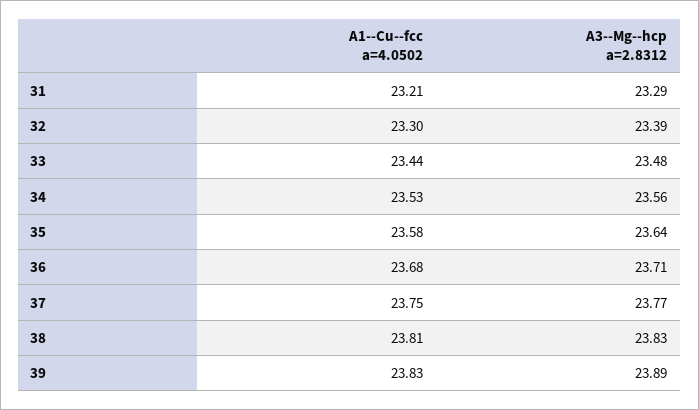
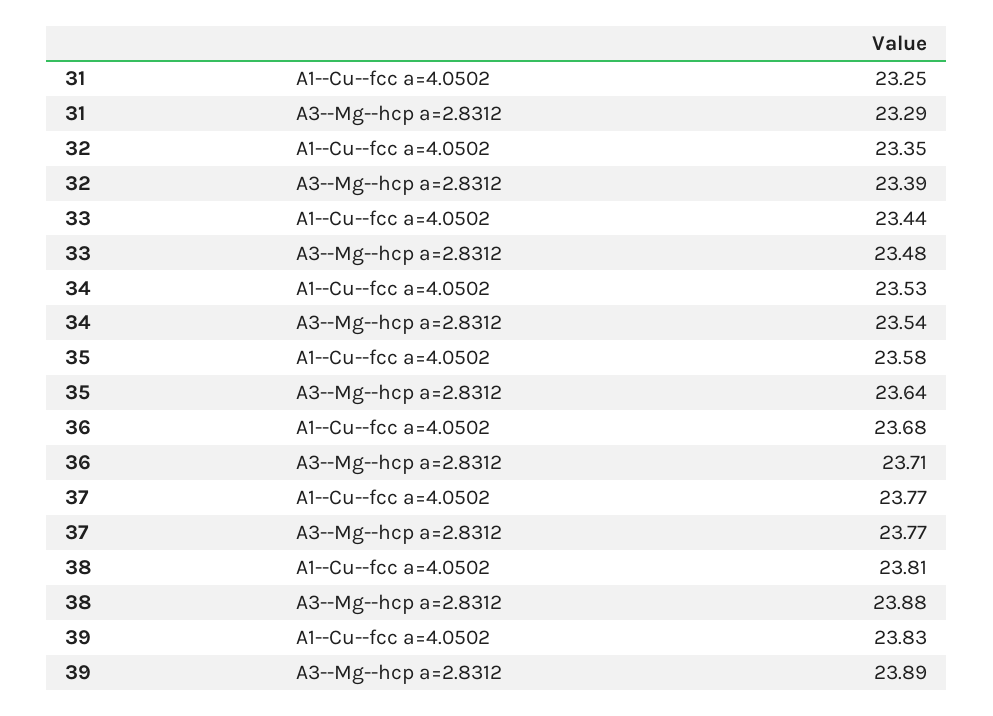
  {
    "A1--Cu--fcc a=4.0502": {
-     "31": 23.21,
+     "31": 23.25,
-     "32": 23.3,
+     "32": 23.35,
      "33": 23.44,
      "34": 23.53,
      "35": 23.58,
      "36": 23.68,
-     "37": 23.75,
+     "37": 23.77,
      "38": 23.81,
      "39": 23.83
    },
    "A3--Mg--hcp a=2.8312": {
      "31": 23.29,
      "32": 23.39,
      "33": 23.48,
-     "34": 23.56,
+     "34": 23.54,
      "35": 23.64,
      "36": 23.71,
      "37": 23.77,
-     "38": 23.83,
+     "38": 23.88,
      "39": 23.89
    }
  }

